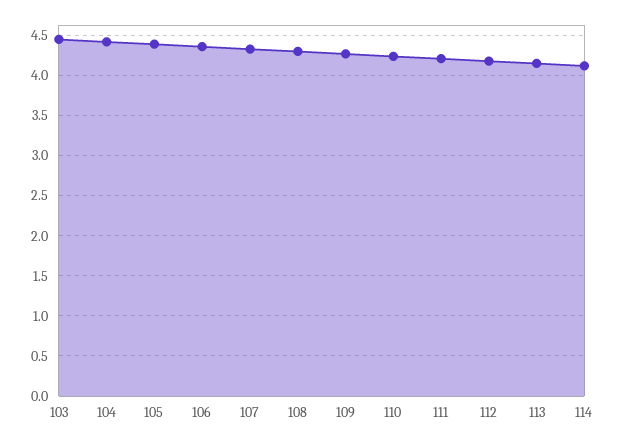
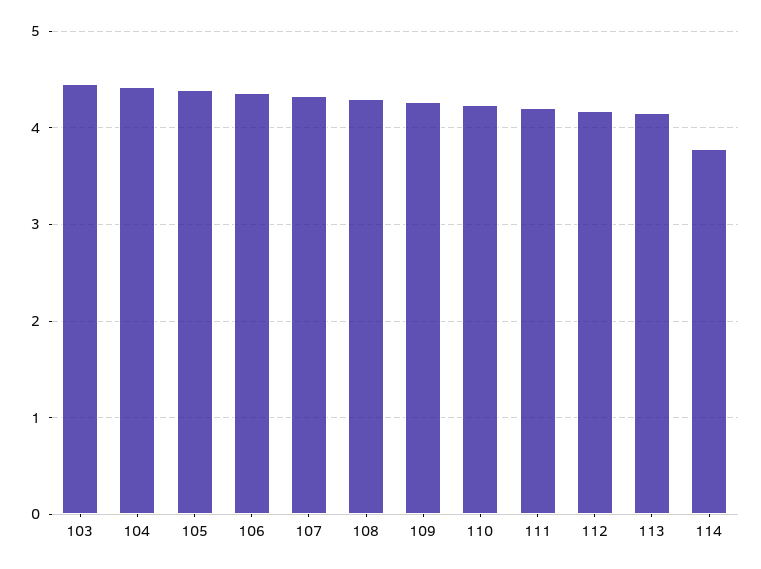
  {
    "103": 4.5,
    "104": 4.4,
    "105": 4.4,
    "106": 4.4,
    "107": 4.3,
    "108": 4.3,
    "109": 4.3,
    "110": 4.2,
    "111": 4.2,
    "112": 4.2,
    "113": 4.2,
-   "114": 4.1
+   "114": 3.8
  }

